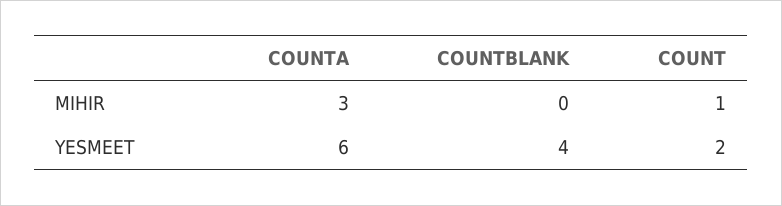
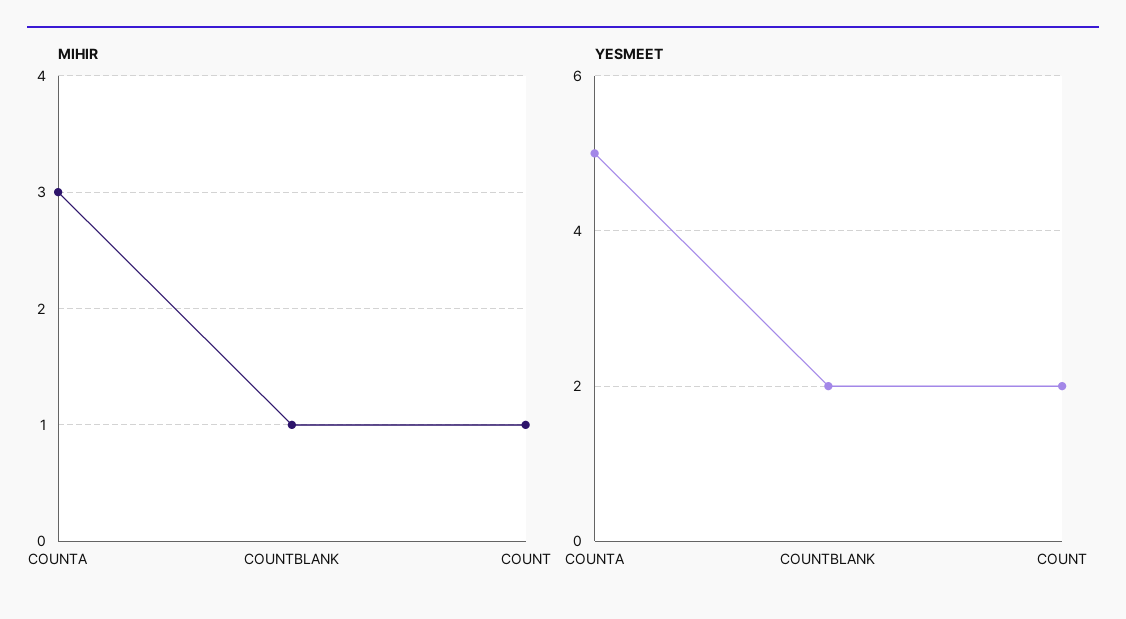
  {
    "MIHIR": {
      "COUNTA": 3,
-     "COUNTBLANK": 0,
+     "COUNTBLANK": 1,
      "COUNT": 1
    },
    "YESMEET": {
-     "COUNTA": 6,
+     "COUNTA": 5,
-     "COUNTBLANK": 4,
+     "COUNTBLANK": 2,
      "COUNT": 2
    }
  }

